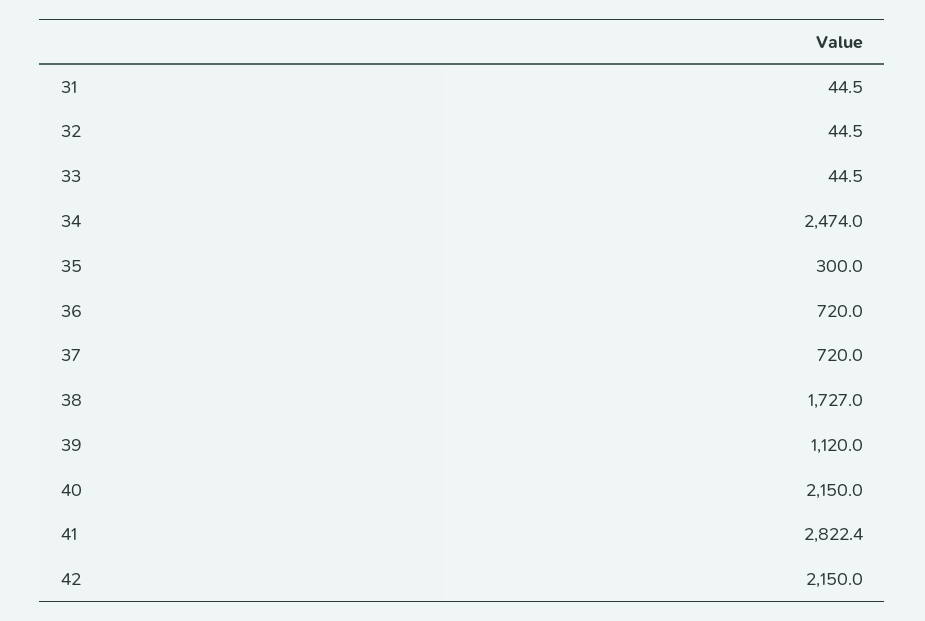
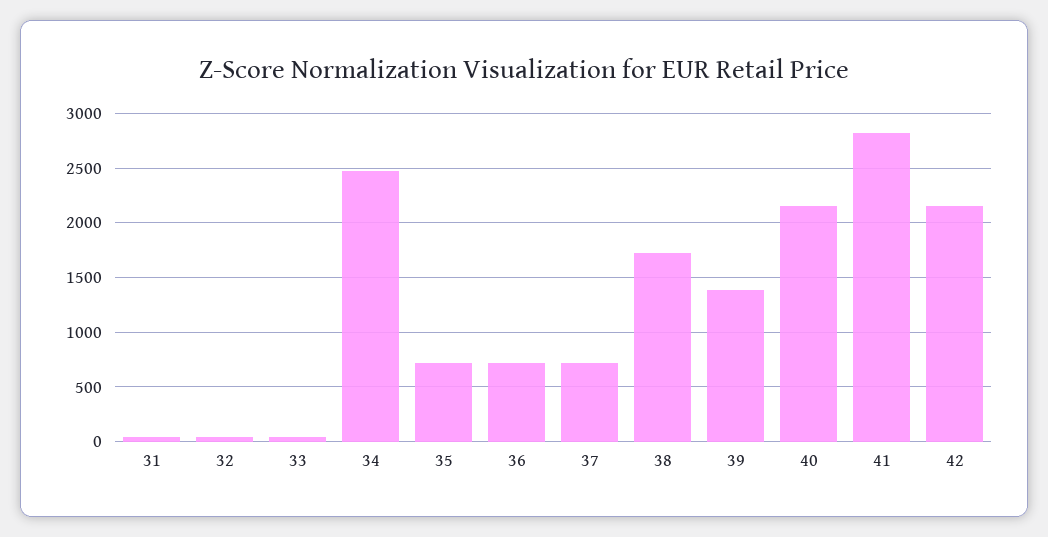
  {
    "31": 44.5,
    "32": 44.5,
    "33": 44.5,
    "34": 2474,
-   "35": 300,
+   "35": 700,
    "36": 720,
    "37": 720,
    "38": 1727,
-   "39": 1120,
+   "39": 1400,
    "40": 2150,
    "41": 2822.4,
    "42": 2150
  }

